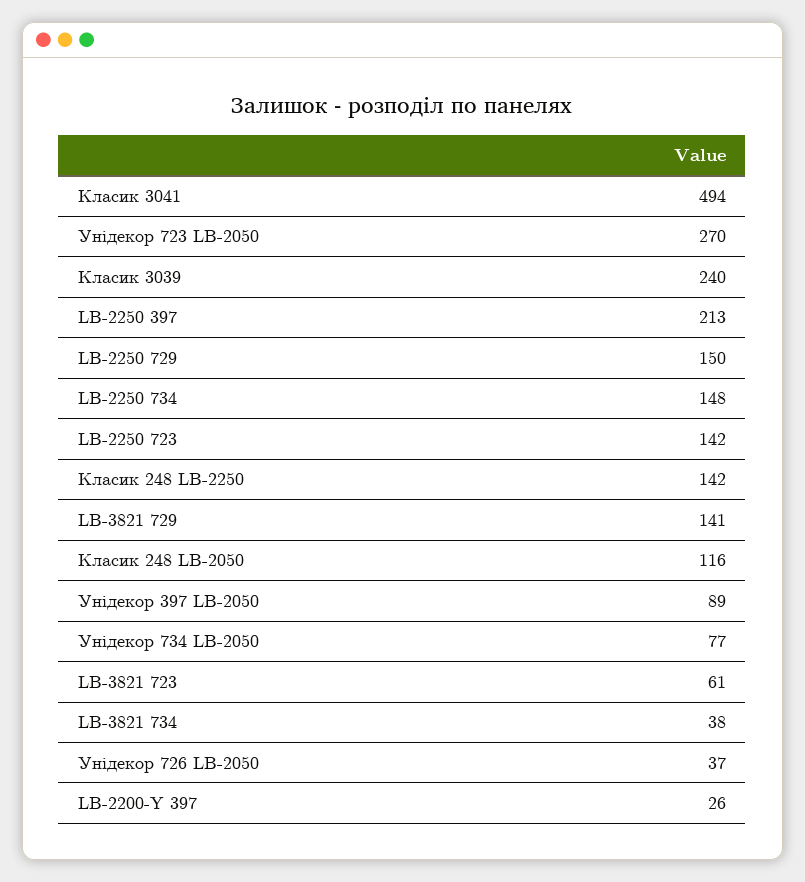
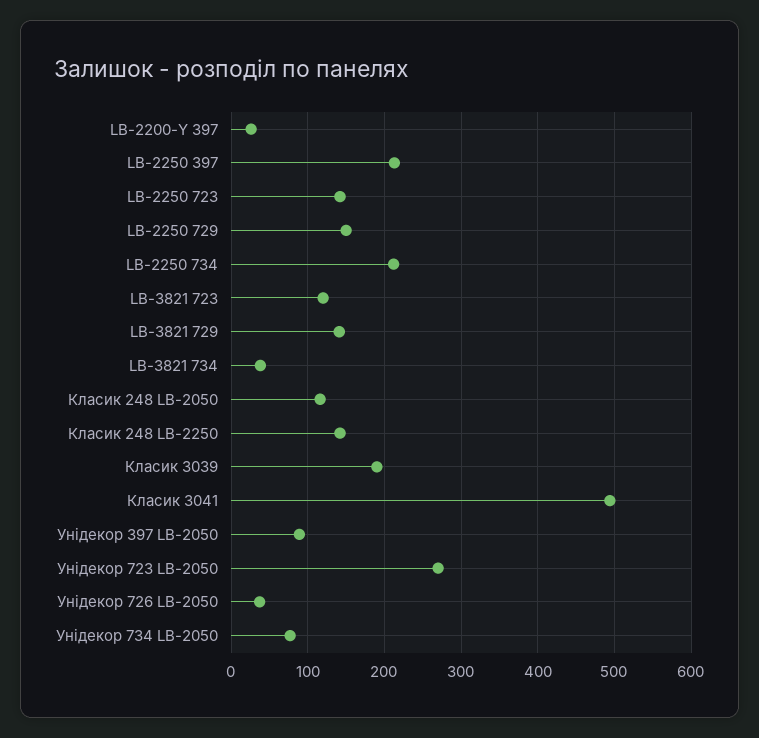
  {
    "Класик 3041": 494,
    "Унідекор 723 LB-2050": 270,
-   "Класик 3039": 240,
+   "Класик 3039": 190,
    "LB-2250 397": 213,
    "LB-2250 729": 150,
-   "LB-2250 734": 148,
+   "LB-2250 734": 210,
    "LB-2250 723": 142,
    "Класик 248 LB-2250": 142,
    "LB-3821 729": 141,
    "Класик 248 LB-2050": 116,
    "Унідекор 397 LB-2050": 89,
    "Унідекор 734 LB-2050": 77,
-   "LB-3821 723": 61,
+   "LB-3821 723": 120,
    "LB-3821 734": 38,
    "Унідекор 726 LB-2050": 37,
    "LB-2200-Y 397": 26
  }

